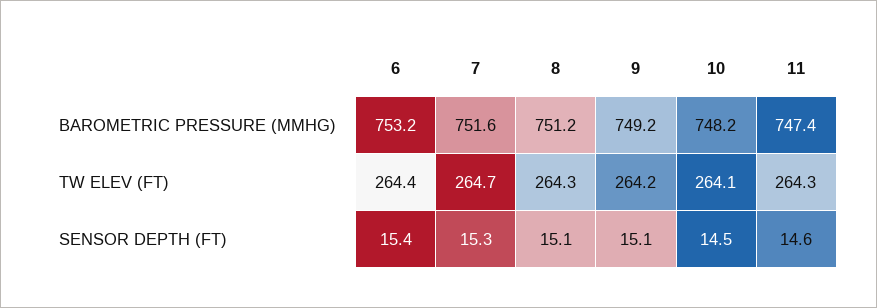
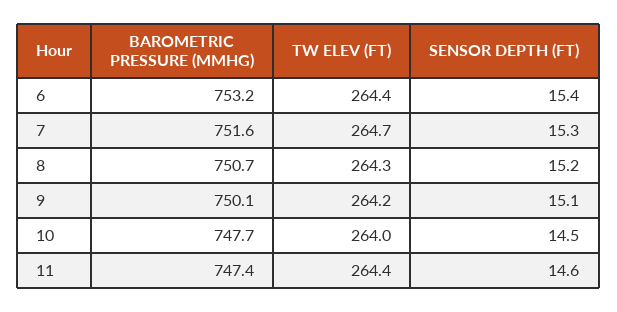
  {
    "6": {
      "BAROMETRIC PRESSURE (MMHG)": 753.2,
      "TW ELEV (FT)": 264.4,
      "SENSOR DEPTH (FT)": 15.4
    },
    "7": {
      "BAROMETRIC PRESSURE (MMHG)": 751.6,
      "TW ELEV (FT)": 264.7,
      "SENSOR DEPTH (FT)": 15.3
    },
    "8": {
-     "BAROMETRIC PRESSURE (MMHG)": 751.2,
+     "BAROMETRIC PRESSURE (MMHG)": 750.7,
      "TW ELEV (FT)": 264.3,
-     "SENSOR DEPTH (FT)": 15.1
+     "SENSOR DEPTH (FT)": 15.2
    },
    "9": {
-     "BAROMETRIC PRESSURE (MMHG)": 749.2,
+     "BAROMETRIC PRESSURE (MMHG)": 750.1,
      "TW ELEV (FT)": 264.2,
      "SENSOR DEPTH (FT)": 15.1
    },
    "10": {
-     "BAROMETRIC PRESSURE (MMHG)": 748.2,
+     "BAROMETRIC PRESSURE (MMHG)": 747.7,
-     "TW ELEV (FT)": 264.1,
+     "TW ELEV (FT)": 264,
      "SENSOR DEPTH (FT)": 14.5
    },
    "11": {
      "BAROMETRIC PRESSURE (MMHG)": 747.4,
-     "TW ELEV (FT)": 264.3,
+     "TW ELEV (FT)": 264.4,
      "SENSOR DEPTH (FT)": 14.6
    }
  }

